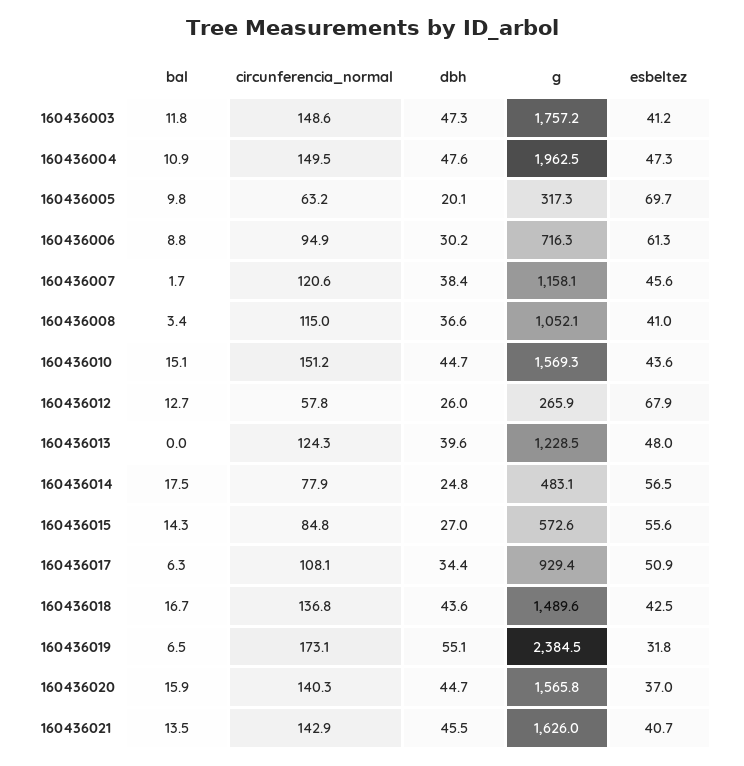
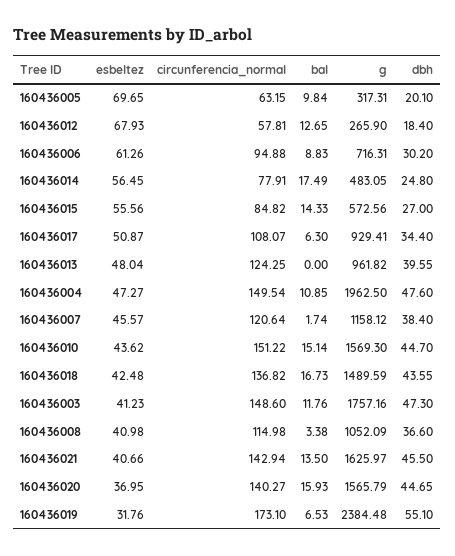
  {
    "bal": {
      "160436003": 11.76,
      "160436004": 10.85,
      "160436005": 9.84,
      "160436006": 8.83,
      "160436007": 1.74,
      "160436008": 3.38,
      "160436010": 15.14,
      "160436012": 12.65,
      "160436013": 0,
      "160436014": 17.49,
      "160436015": 14.33,
      "160436017": 6.3,
      "160436018": 16.73,
      "160436019": 6.53,
      "160436020": 15.93,
      "160436021": 13.5
    },
    "circunferencia_normal": {
      "160436003": 148.6,
      "160436004": 149.54,
      "160436005": 63.15,
      "160436006": 94.88,
      "160436007": 120.64,
      "160436008": 114.98,
      "160436010": 151.22,
      "160436012": 57.81,
      "160436013": 124.25,
      "160436014": 77.91,
      "160436015": 84.82,
      "160436017": 108.07,
      "160436018": 136.82,
      "160436019": 173.1,
      "160436020": 140.27,
      "160436021": 142.94
    },
    "dbh": {
      "160436003": 47.3,
      "160436004": 47.6,
      "160436005": 20.1,
      "160436006": 30.2,
      "160436007": 38.4,
      "160436008": 36.6,
      "160436010": 44.7,
-     "160436012": 26,
+     "160436012": 18.4,
      "160436013": 39.55,
      "160436014": 24.8,
      "160436015": 27,
      "160436017": 34.4,
      "160436018": 43.55,
      "160436019": 55.1,
      "160436020": 44.65,
      "160436021": 45.5
    },
    "g": {
      "160436003": 1757.16,
      "160436004": 1962.5,
      "160436005": 317.31,
      "160436006": 716.31,
      "160436007": 1158.12,
      "160436008": 1052.09,
      "160436010": 1569.3,
      "160436012": 265.9,
-     "160436013": 1228.5,
+     "160436013": 961.82,
      "160436014": 483.05,
      "160436015": 572.56,
      "160436017": 929.41,
      "160436018": 1489.59,
      "160436019": 2384.48,
      "160436020": 1565.79,
      "160436021": 1625.97
    },
    "esbeltez": {
      "160436003": 41.23,
      "160436004": 47.27,
      "160436005": 69.65,
      "160436006": 61.26,
      "160436007": 45.57,
      "160436008": 40.98,
      "160436010": 43.62,
      "160436012": 67.93,
      "160436013": 48.04,
      "160436014": 56.45,
      "160436015": 55.56,
      "160436017": 50.87,
      "160436018": 42.48,
      "160436019": 31.76,
      "160436020": 36.95,
      "160436021": 40.66
    }
  }

